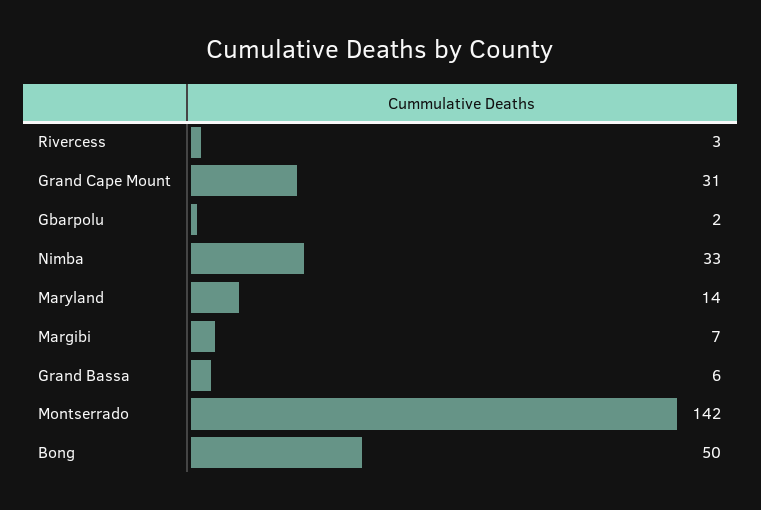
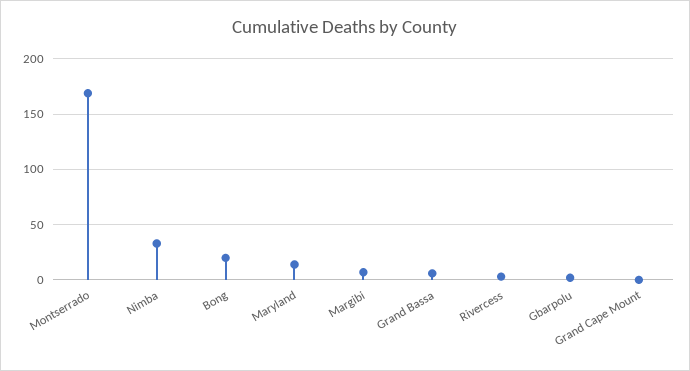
  {
    "Rivercess": 3,
-   "Grand Cape Mount": 31,
+   "Grand Cape Mount": 0,
    "Gbarpolu": 2,
    "Nimba": 33,
    "Maryland": 14,
    "Margibi": 7,
    "Grand Bassa": 6,
-   "Montserrado": 142,
+   "Montserrado": 170,
-   "Bong": 50
+   "Bong": 20
  }

